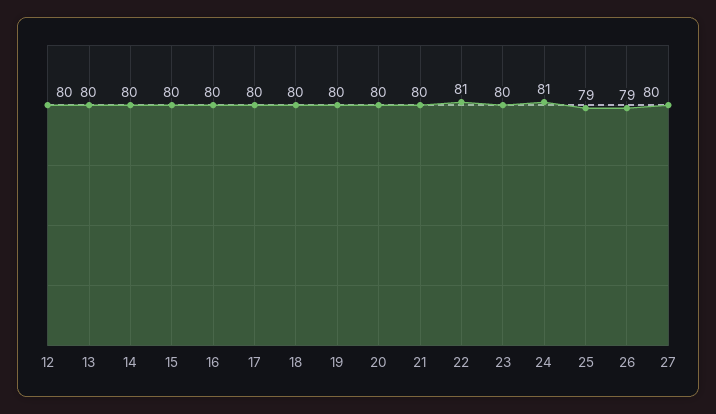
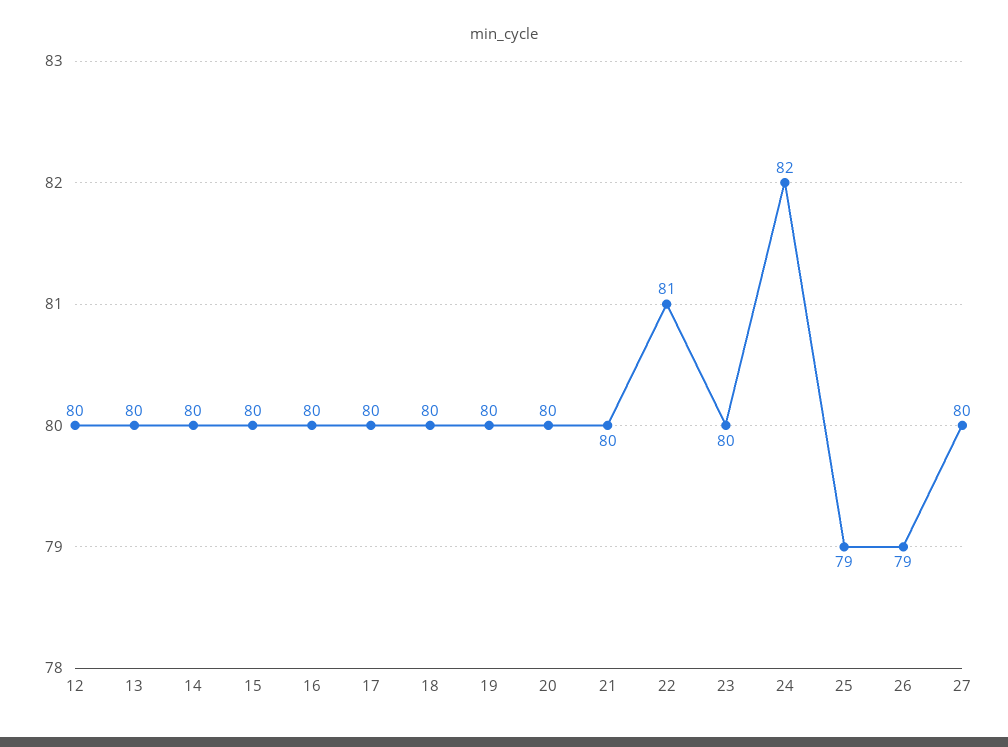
  {
    "12": 80,
    "13": 80,
    "14": 80,
    "15": 80,
    "16": 80,
    "17": 80,
    "18": 80,
    "19": 80,
    "20": 80,
    "21": 80,
    "22": 81,
    "23": 80,
-   "24": 81,
+   "24": 82,
    "25": 79,
    "26": 79,
    "27": 80
  }

